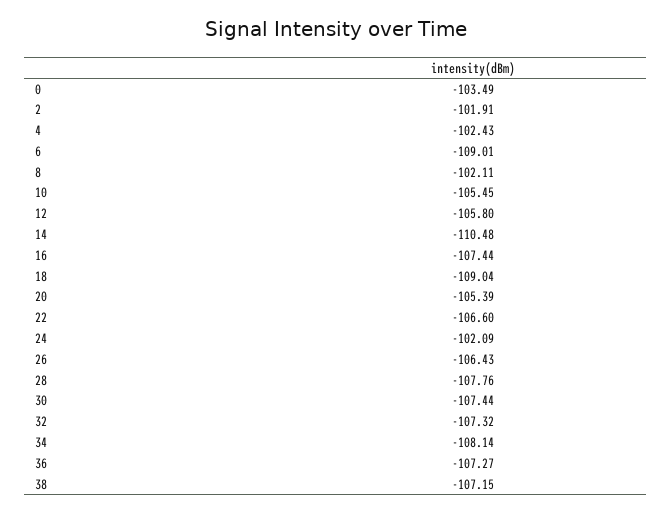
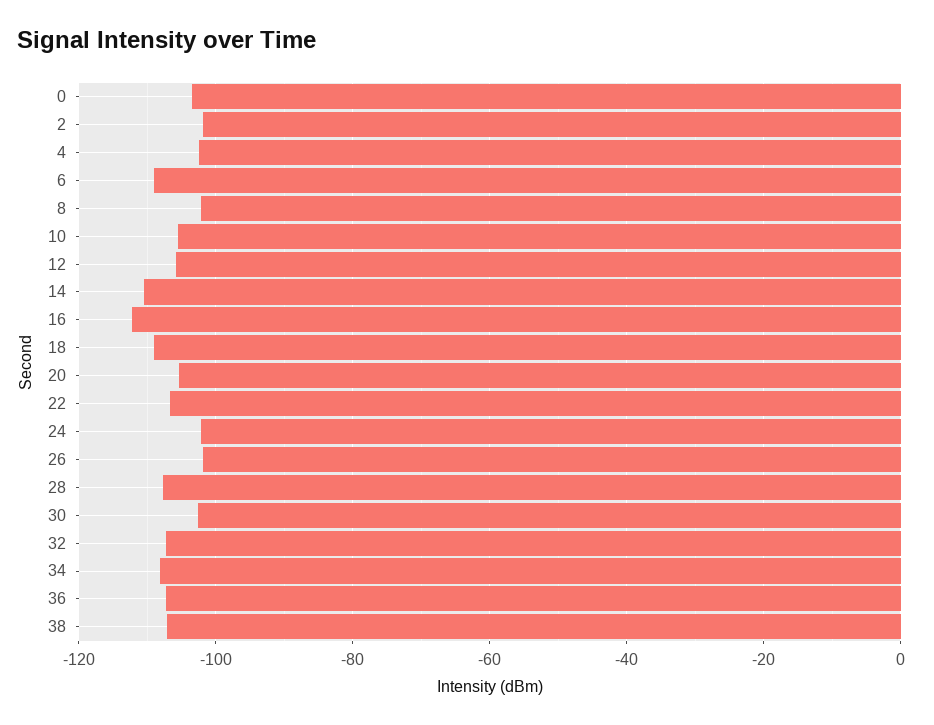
  {
    "0": -103.49,
    "2": -101.91,
    "4": -102.43,
    "6": -109.01,
    "8": -102.11,
    "10": -105.45,
    "12": -105.8,
    "14": -110.48,
-   "16": -107.44,
+   "16": -112,
    "18": -109.04,
    "20": -105.39,
    "22": -106.6,
    "24": -102.09,
-   "26": -106.43,
+   "26": -102,
    "28": -107.76,
-   "30": -107.44,
+   "30": -102,
    "32": -107.32,
    "34": -108.14,
    "36": -107.27,
    "38": -107.15
  }

